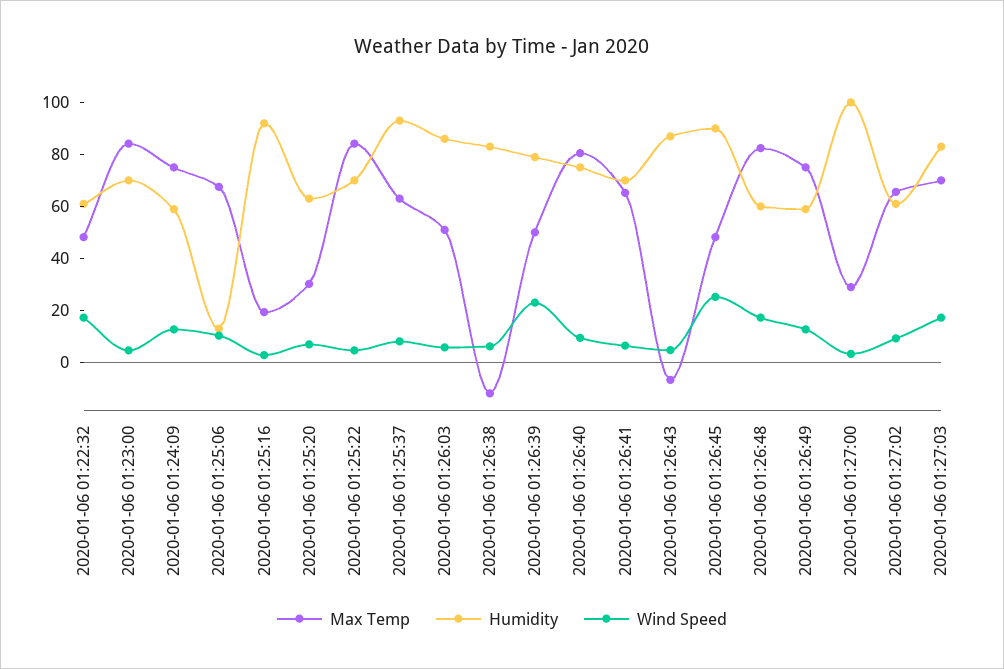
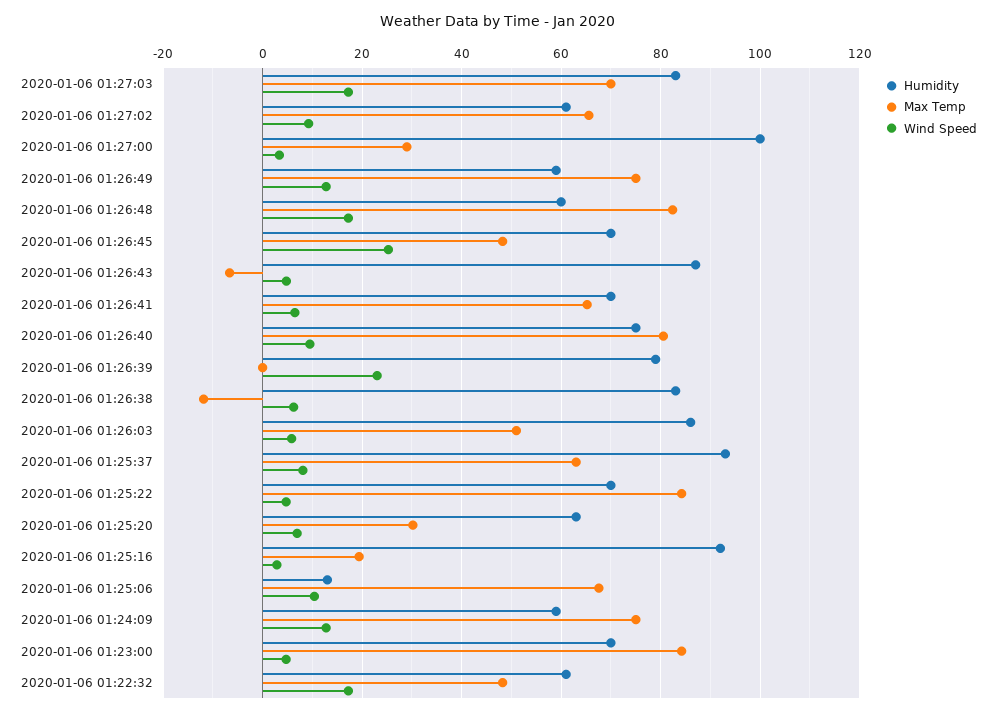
  {
    "Max Temp": {
      "2020-01-06 01:22:32": 48,
      "2020-01-06 01:23:00": 84,
      "2020-01-06 01:24:09": 76,
      "2020-01-06 01:25:06": 68,
      "2020-01-06 01:25:16": 20,
      "2020-01-06 01:25:20": 30,
      "2020-01-06 01:25:22": 84,
      "2020-01-06 01:25:37": 64,
      "2020-01-06 01:26:03": 52,
      "2020-01-06 01:26:38": -12,
-     "2020-01-06 01:26:39": 50,
+     "2020-01-06 01:26:39": 0,
      "2020-01-06 01:26:40": 80,
      "2020-01-06 01:26:41": 66,
      "2020-01-06 01:26:43": -6,
      "2020-01-06 01:26:45": 48,
      "2020-01-06 01:26:48": 82,
      "2020-01-06 01:26:49": 76,
      "2020-01-06 01:27:00": 28,
      "2020-01-06 01:27:02": 66,
      "2020-01-06 01:27:03": 70
    },
    "Humidity": {
      "2020-01-06 01:22:32": 62,
      "2020-01-06 01:23:00": 70,
      "2020-01-06 01:24:09": 60,
      "2020-01-06 01:25:06": 14,
      "2020-01-06 01:25:16": 92,
      "2020-01-06 01:25:20": 64,
      "2020-01-06 01:25:22": 70,
      "2020-01-06 01:25:37": 94,
      "2020-01-06 01:26:03": 86,
      "2020-01-06 01:26:38": 84,
      "2020-01-06 01:26:39": 80,
      "2020-01-06 01:26:40": 76,
      "2020-01-06 01:26:41": 70,
      "2020-01-06 01:26:43": 88,
-     "2020-01-06 01:26:45": 90,
+     "2020-01-06 01:26:45": 70,
      "2020-01-06 01:26:48": 60,
      "2020-01-06 01:26:49": 60,
      "2020-01-06 01:27:00": 100,
      "2020-01-06 01:27:02": 62,
      "2020-01-06 01:27:03": 84
    },
    "Wind Speed": {
      "2020-01-06 01:22:32": 18,
      "2020-01-06 01:23:00": 4,
      "2020-01-06 01:24:09": 12,
      "2020-01-06 01:25:06": 10,
      "2020-01-06 01:25:16": 2,
      "2020-01-06 01:25:20": 6,
      "2020-01-06 01:25:22": 4,
      "2020-01-06 01:25:37": 8,
      "2020-01-06 01:26:03": 6,
      "2020-01-06 01:26:38": 6,
      "2020-01-06 01:26:39": 24,
      "2020-01-06 01:26:40": 10,
      "2020-01-06 01:26:41": 6,
      "2020-01-06 01:26:43": 4,
      "2020-01-06 01:26:45": 26,
      "2020-01-06 01:26:48": 18,
      "2020-01-06 01:26:49": 12,
      "2020-01-06 01:27:00": 4,
      "2020-01-06 01:27:02": 10,
      "2020-01-06 01:27:03": 18
    }
  }

